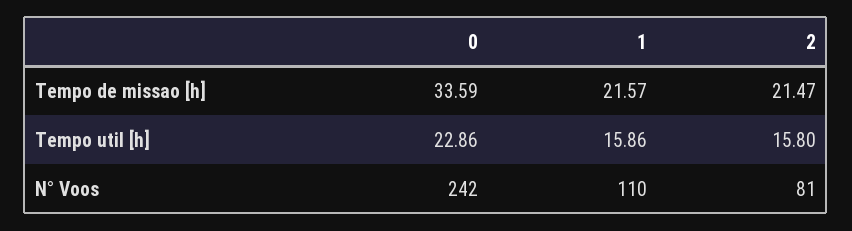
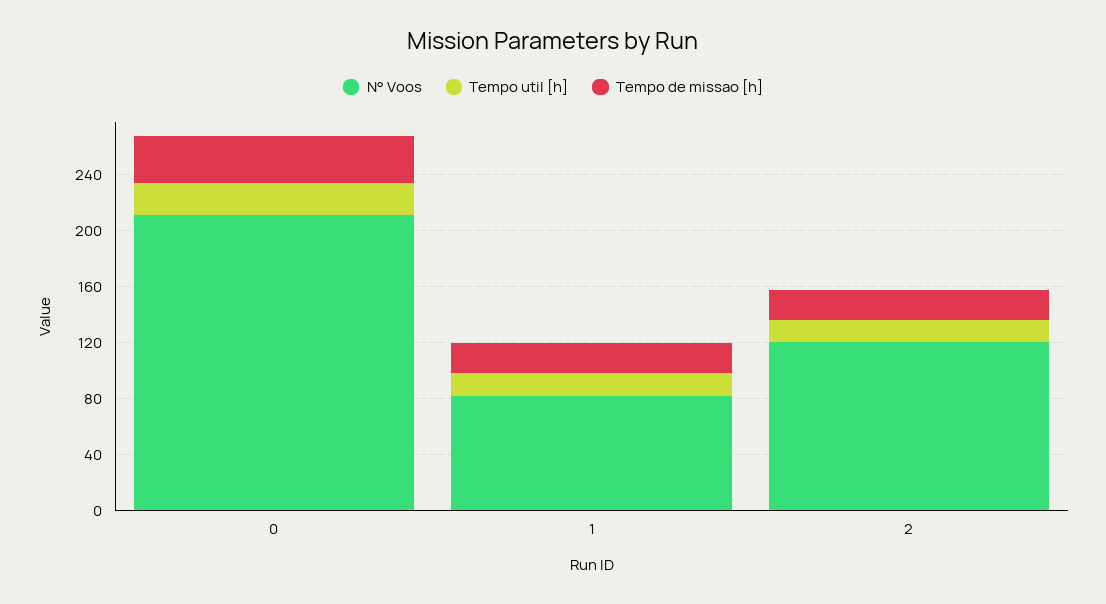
  {
    "Tempo de missao [h]": {
      "0": 33.59,
      "1": 21.57,
      "2": 21.47
    },
    "Tempo util [h]": {
      "0": 22.86,
      "1": 15.86,
      "2": 15.8
    },
    "N° Voos": {
-     "0": 242,
+     "0": 210,
-     "1": 110,
+     "1": 80,
-     "2": 81
+     "2": 120
    }
  }

